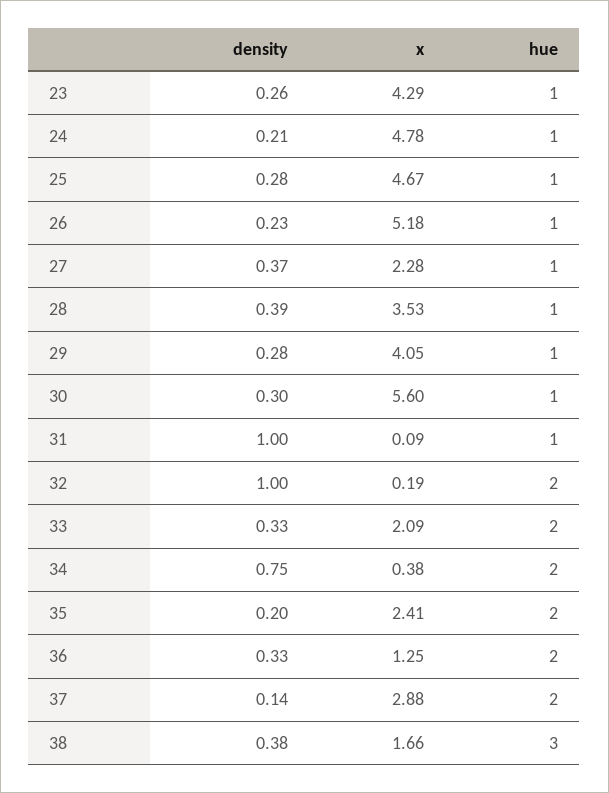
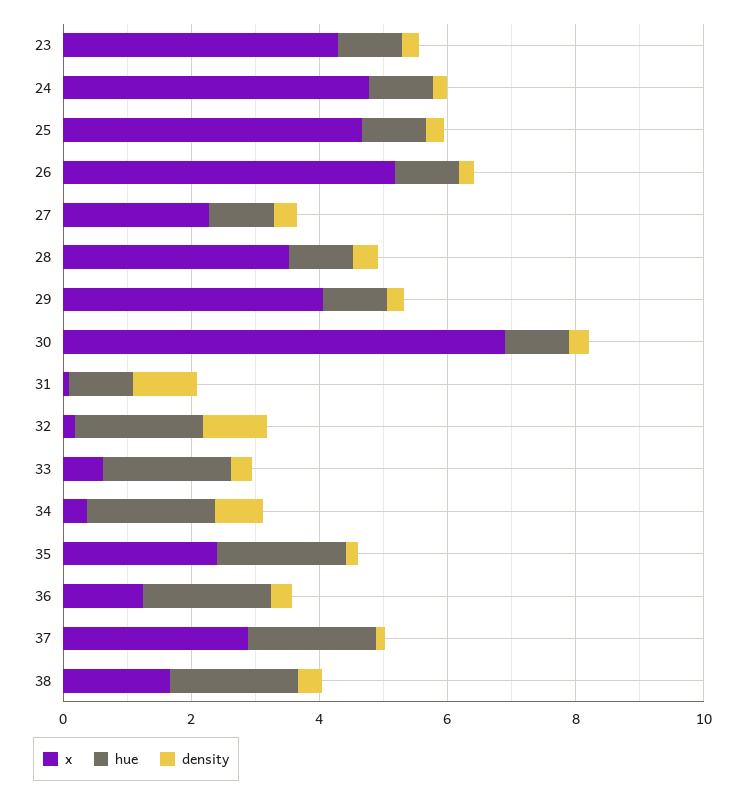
  {
    "density": {
      "23": 0.26,
      "24": 0.21,
      "25": 0.28,
      "26": 0.23,
      "27": 0.37,
      "28": 0.39,
      "29": 0.28,
      "30": 0.3,
      "31": 1,
      "32": 1,
      "33": 0.33,
      "34": 0.75,
      "35": 0.2,
      "36": 0.33,
      "37": 0.14,
      "38": 0.38
    },
    "x": {
      "23": 4.29,
      "24": 4.78,
      "25": 4.67,
      "26": 5.18,
      "27": 2.28,
      "28": 3.53,
      "29": 4.05,
-     "30": 5.6,
+     "30": 7,
      "31": 0.09,
      "32": 0.19,
-     "33": 2.09,
+     "33": 0.5,
      "34": 0.38,
      "35": 2.41,
      "36": 1.25,
      "37": 2.88,
      "38": 1.66
    },
    "hue": {
      "23": 1,
      "24": 1,
      "25": 1,
      "26": 1,
      "27": 1,
      "28": 1,
      "29": 1,
      "30": 1,
      "31": 1,
      "32": 2,
      "33": 2,
      "34": 2,
      "35": 2,
      "36": 2,
      "37": 2,
-     "38": 3
+     "38": 2
    }
  }

